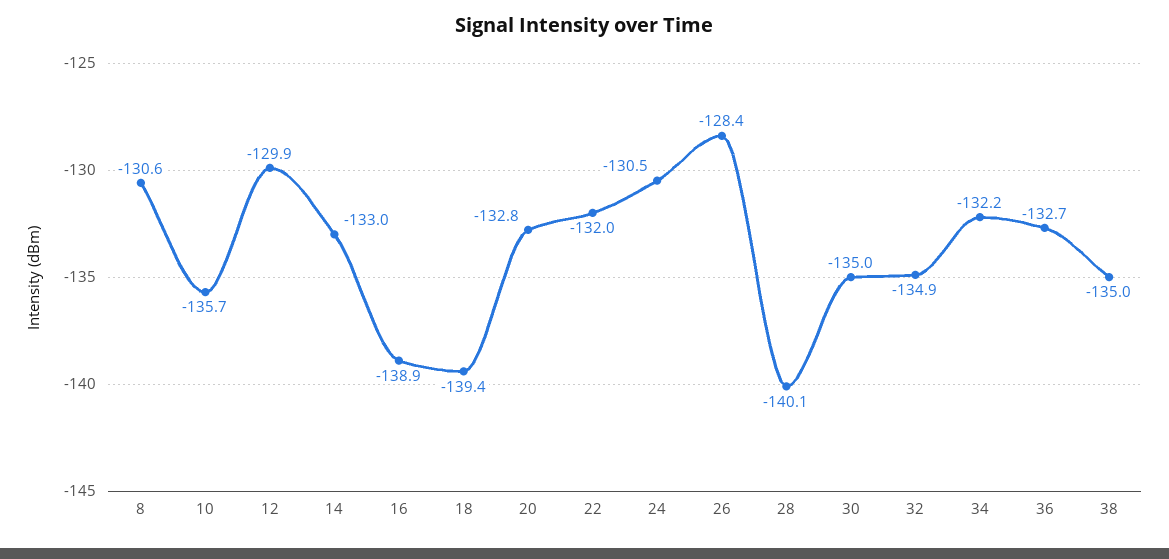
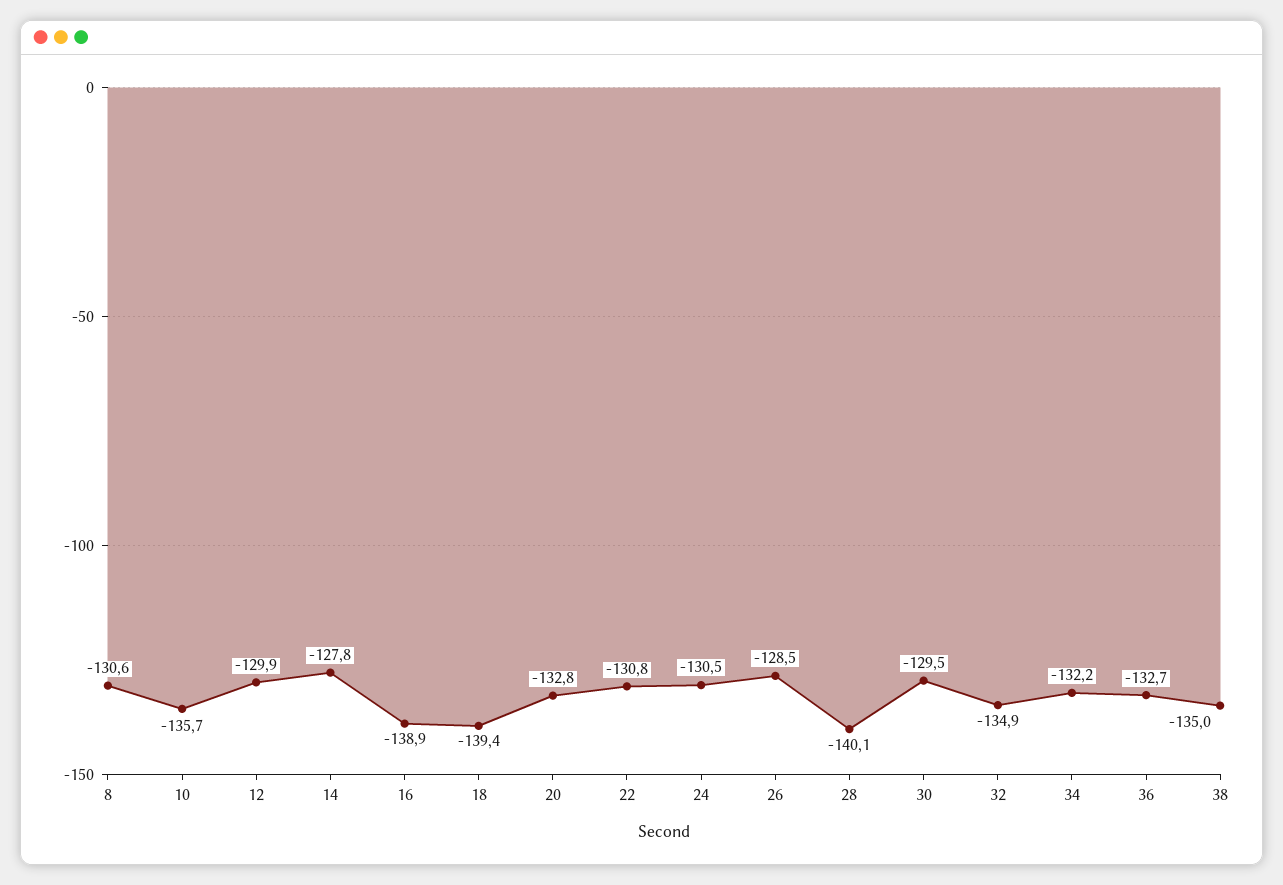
  {
    "8": -130.6,
    "10": -135.7,
    "12": -129.9,
-   "14": -133,
+   "14": -127.8,
    "16": -138.9,
    "18": -139.4,
    "20": -132.8,
-   "22": -132,
+   "22": -130.8,
    "24": -130.5,
-   "26": -128.4,
+   "26": -128.5,
    "28": -140.1,
-   "30": -135,
+   "30": -129.5,
    "32": -134.9,
    "34": -132.2,
    "36": -132.7,
    "38": -135
  }

